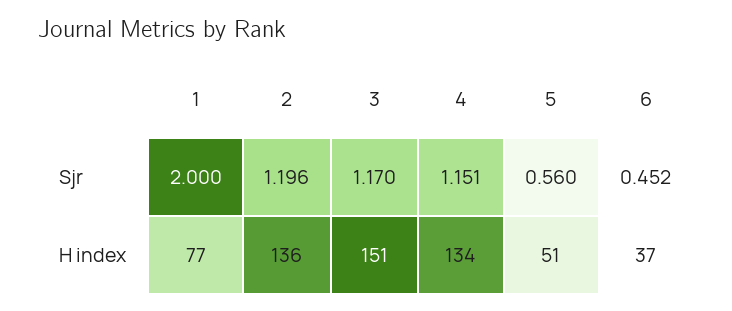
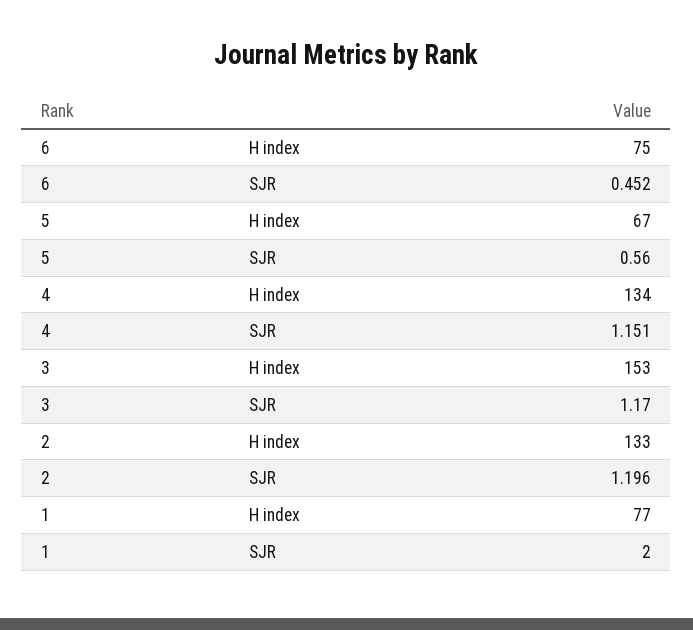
  {
    "1": {
      "Sjr": 2,
      "H index": 77
    },
    "2": {
      "Sjr": 1.196,
-     "H index": 136
+     "H index": 133
    },
    "3": {
      "Sjr": 1.17,
-     "H index": 151
+     "H index": 153
    },
    "4": {
      "Sjr": 1.151,
      "H index": 134
    },
    "5": {
      "Sjr": 0.56,
-     "H index": 51
+     "H index": 67
    },
    "6": {
      "Sjr": 0.452,
-     "H index": 37
+     "H index": 75
    }
  }

